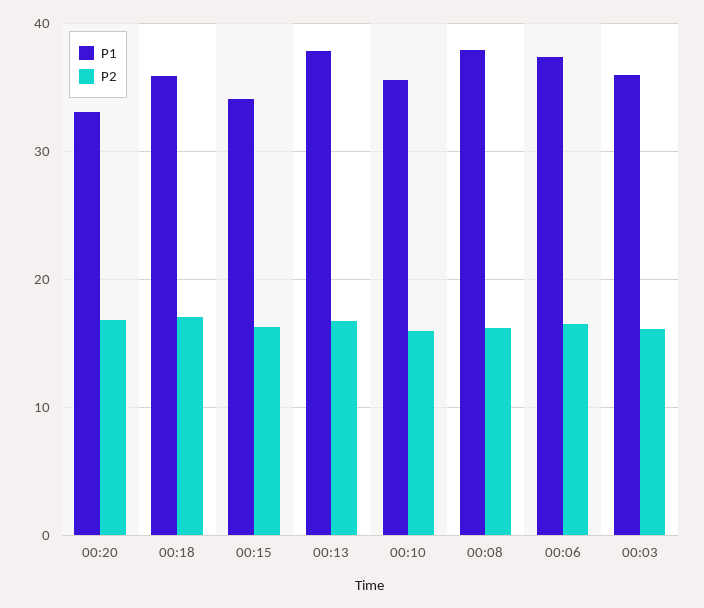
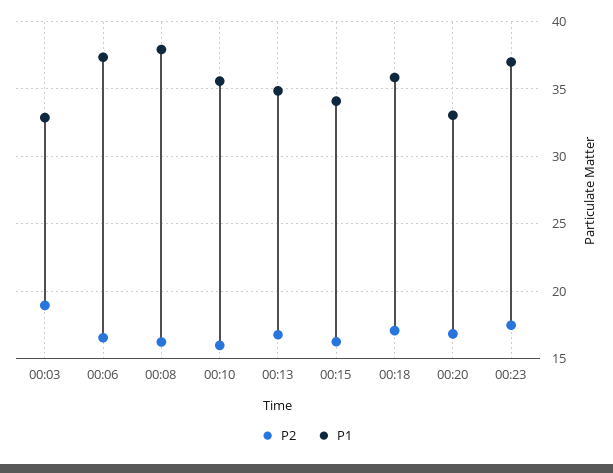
  {
    "P1": {
      "00:20": 33,
      "00:18": 36,
      "00:15": 34,
-     "00:13": 38,
+     "00:13": 35,
      "00:10": 35.5,
      "00:08": 38,
      "00:06": 37.5,
-     "00:03": 36
+     "00:03": 33,
+     "00:23": 37
    },
    "P2": {
      "00:20": 17,
      "00:18": 17,
      "00:15": 16.5,
      "00:13": 17,
      "00:10": 16,
      "00:08": 16,
      "00:06": 16.5,
-     "00:03": 16
+     "00:03": 19,
+     "00:23": 17.5
    }
  }

